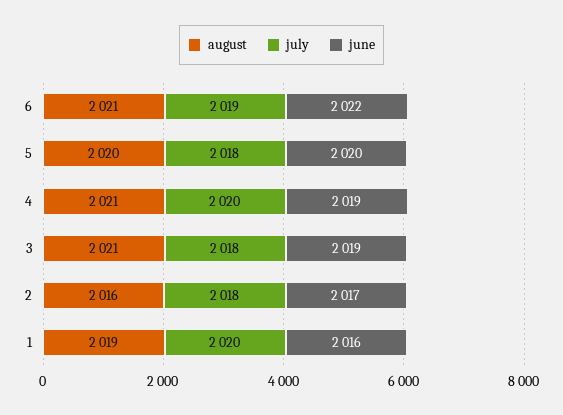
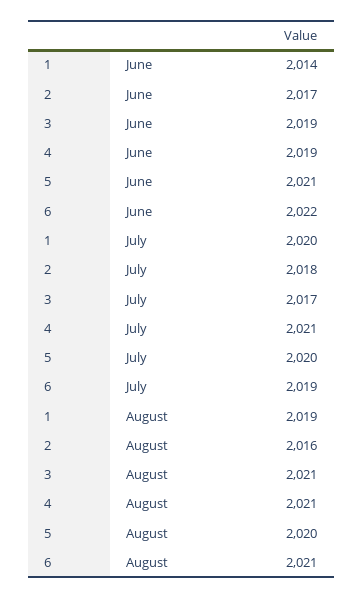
  {
    "august": {
      "6": 2021,
      "5": 2020,
      "4": 2021,
      "3": 2021,
      "2": 2016,
      "1": 2019
    },
    "july": {
      "6": 2019,
-     "5": 2018,
+     "5": 2020,
-     "4": 2020,
+     "4": 2021,
-     "3": 2018,
+     "3": 2017,
      "2": 2018,
      "1": 2020
    },
    "june": {
      "6": 2022,
-     "5": 2020,
+     "5": 2021,
      "4": 2019,
      "3": 2019,
      "2": 2017,
-     "1": 2016
+     "1": 2014
    }
  }

